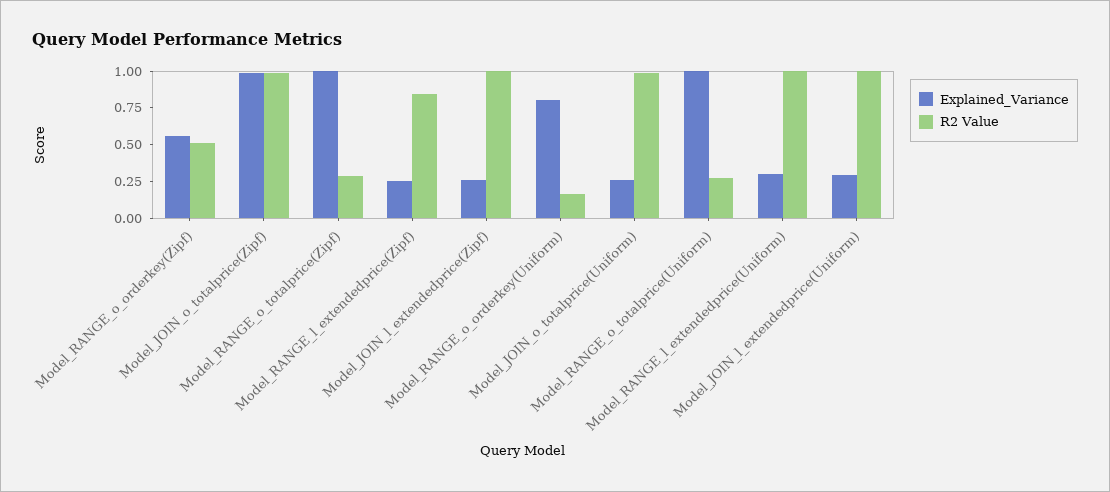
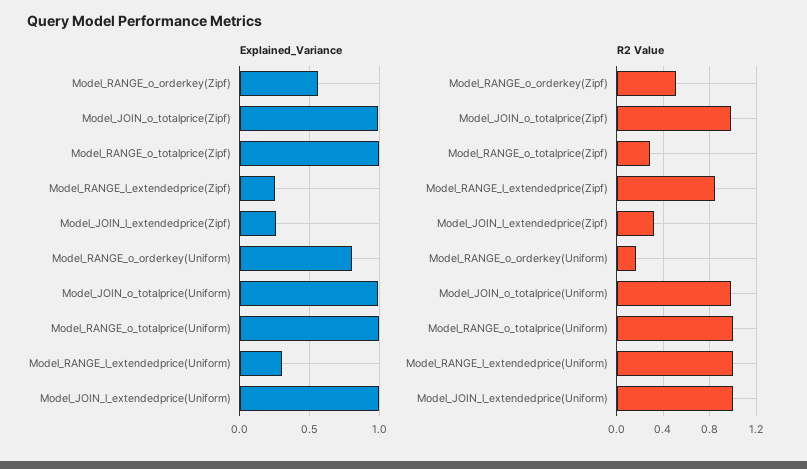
  {
    "Explained_Variance": {
      "Model_RANGE_o_orderkey(Zipf)": 0.55,
      "Model_JOIN_o_totalprice(Zipf)": 1,
      "Model_RANGE_o_totalprice(Zipf)": 1,
      "Model_RANGE_l_extendedprice(Zipf)": 0.25,
      "Model_JOIN_l_extendedprice(Zipf)": 0.25,
      "Model_RANGE_o_orderkey(Uniform)": 0.8,
-     "Model_JOIN_o_totalprice(Uniform)": 0.25,
+     "Model_JOIN_o_totalprice(Uniform)": 1,
      "Model_RANGE_o_totalprice(Uniform)": 1,
      "Model_RANGE_l_extendedprice(Uniform)": 0.3,
-     "Model_JOIN_l_extendedprice(Uniform)": 0.25
+     "Model_JOIN_l_extendedprice(Uniform)": 1
    },
    "R2 Value": {
      "Model_RANGE_o_orderkey(Zipf)": 0.5,
      "Model_JOIN_o_totalprice(Zipf)": 1,
      "Model_RANGE_o_totalprice(Zipf)": 0.3,
      "Model_RANGE_l_extendedprice(Zipf)": 0.8,
-     "Model_JOIN_l_extendedprice(Zipf)": 1,
+     "Model_JOIN_l_extendedprice(Zipf)": 0.3,
      "Model_RANGE_o_orderkey(Uniform)": 0.2,
      "Model_JOIN_o_totalprice(Uniform)": 1,
-     "Model_RANGE_o_totalprice(Uniform)": 0.25,
+     "Model_RANGE_o_totalprice(Uniform)": 1,
      "Model_RANGE_l_extendedprice(Uniform)": 1,
      "Model_JOIN_l_extendedprice(Uniform)": 1
    }
  }

